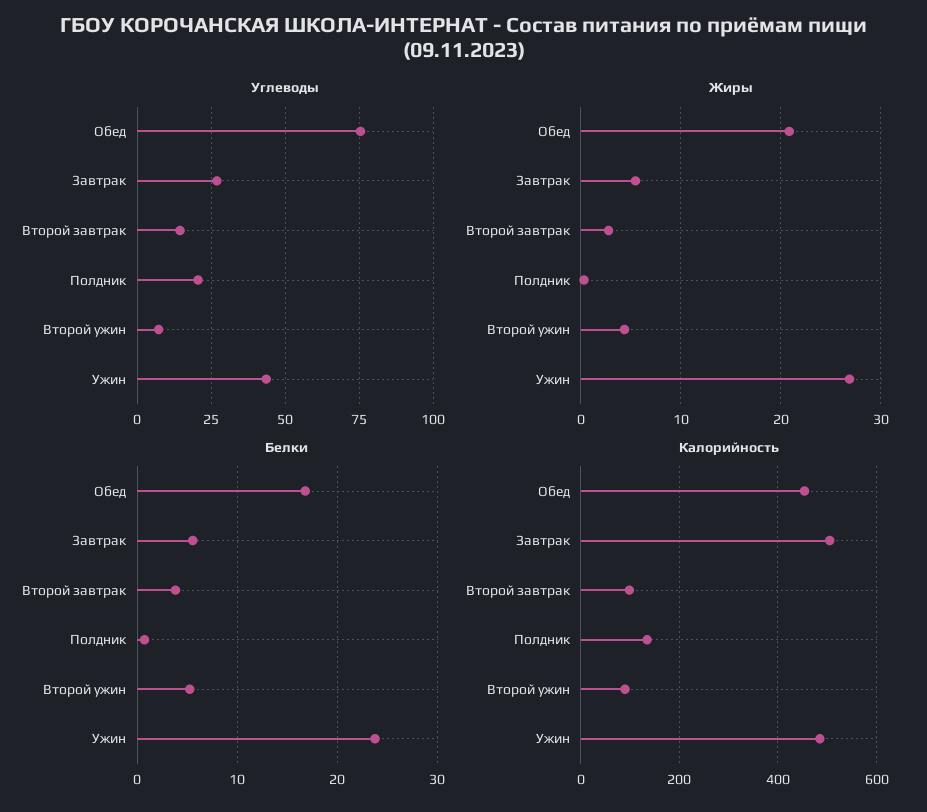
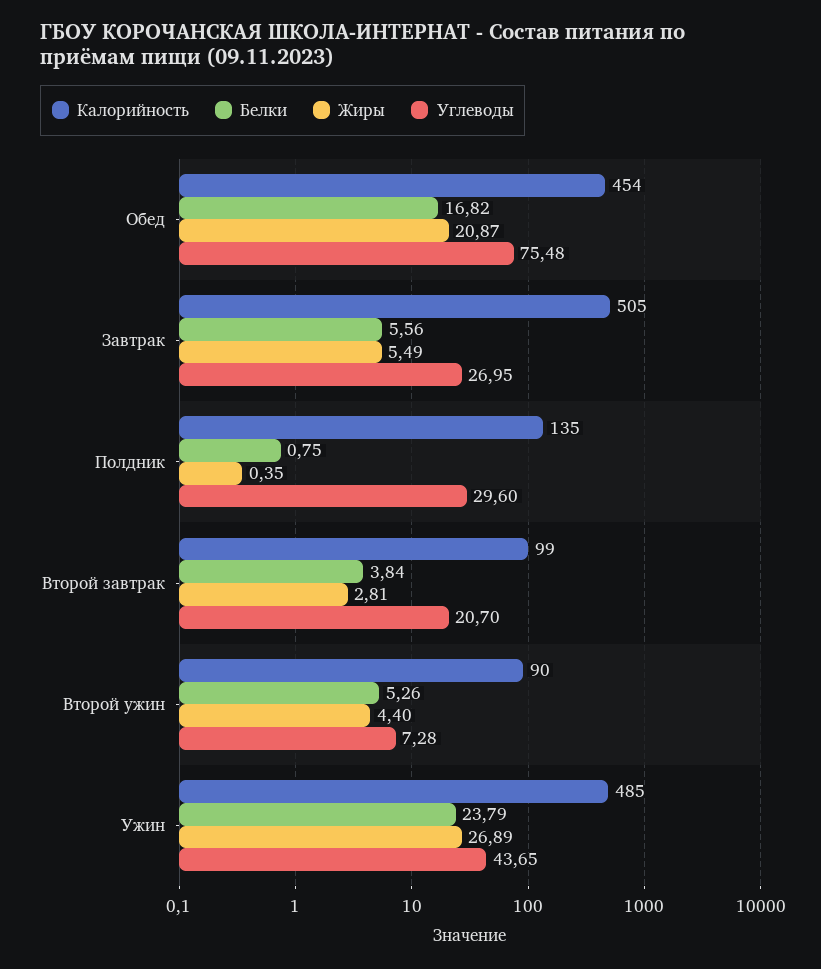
  {
    "Углеводы": {
      "Обед": 75.48,
      "Завтрак": 26.95,
-     "Второй завтрак": 15,
+     "Второй завтрак": 20.7,
-     "Полдник": 20,
+     "Полдник": 29.6,
      "Второй ужин": 7.28,
      "Ужин": 43.65
    },
    "Жиры": {
      "Обед": 20.87,
      "Завтрак": 5.49,
      "Второй завтрак": 2.81,
      "Полдник": 0.35,
      "Второй ужин": 4.4,
      "Ужин": 26.89
    },
    "Белки": {
      "Обед": 16.82,
      "Завтрак": 5.56,
      "Второй завтрак": 3.84,
      "Полдник": 0.75,
      "Второй ужин": 5.26,
      "Ужин": 23.79
    },
    "Калорийность": {
      "Обед": 454,
      "Завтрак": 505,
      "Второй завтрак": 99,
      "Полдник": 135,
      "Второй ужин": 90,
      "Ужин": 485
    }
  }

